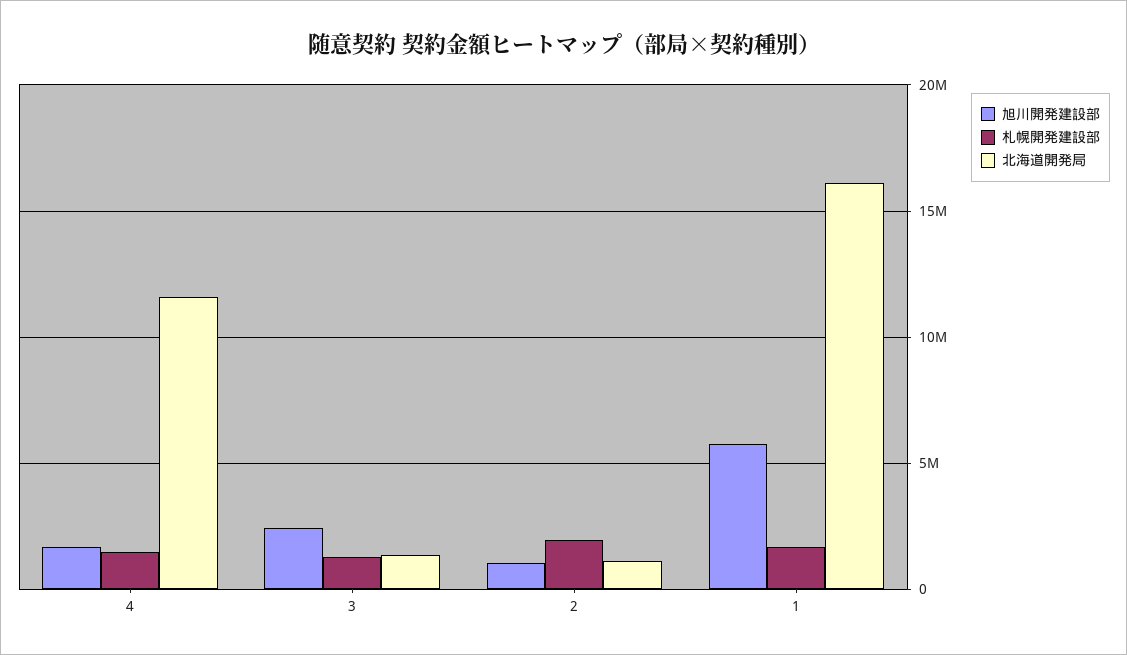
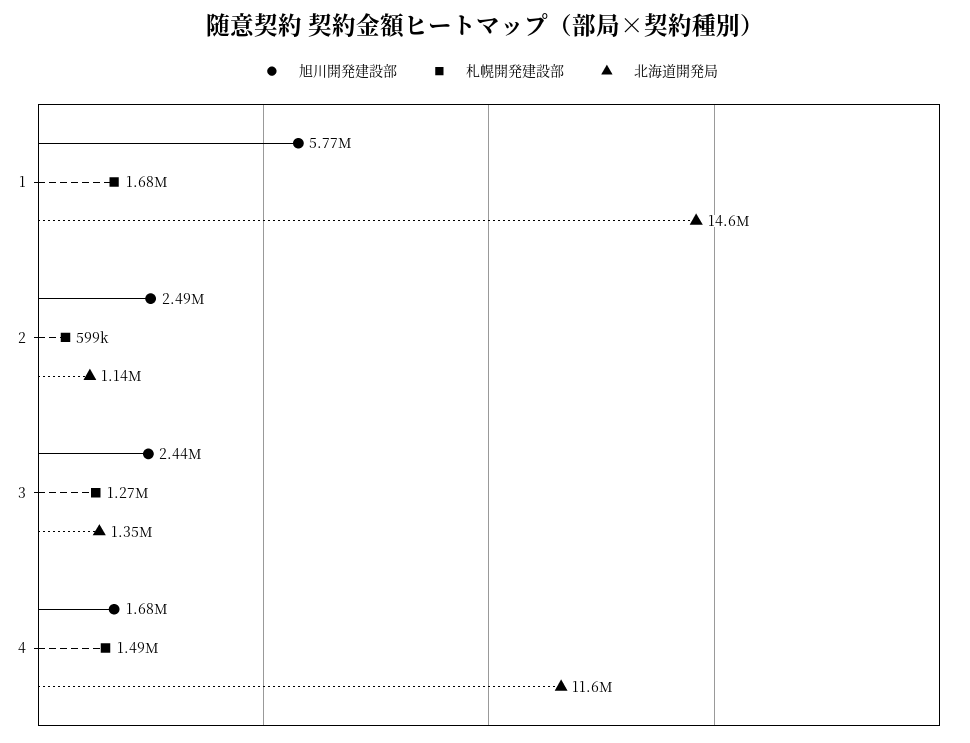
  {
    "旭川開発建設部": {
      "4": 1680000,
      "3": 2440000,
-     "2": 1000000,
+     "2": 2490000,
      "1": 5770000
    },
    "札幌開発建設部": {
      "4": 1490000,
      "3": 1270000,
-     "2": 2000000,
+     "2": 599000,
      "1": 1680000
    },
    "北海道開発局": {
      "4": 11600000,
      "3": 1350000,
      "2": 1140000,
-     "1": 16000000
+     "1": 14600000
    }
  }

